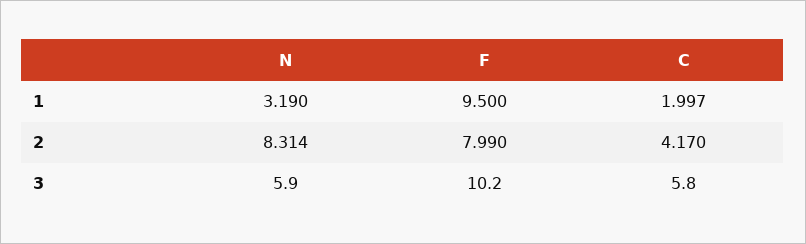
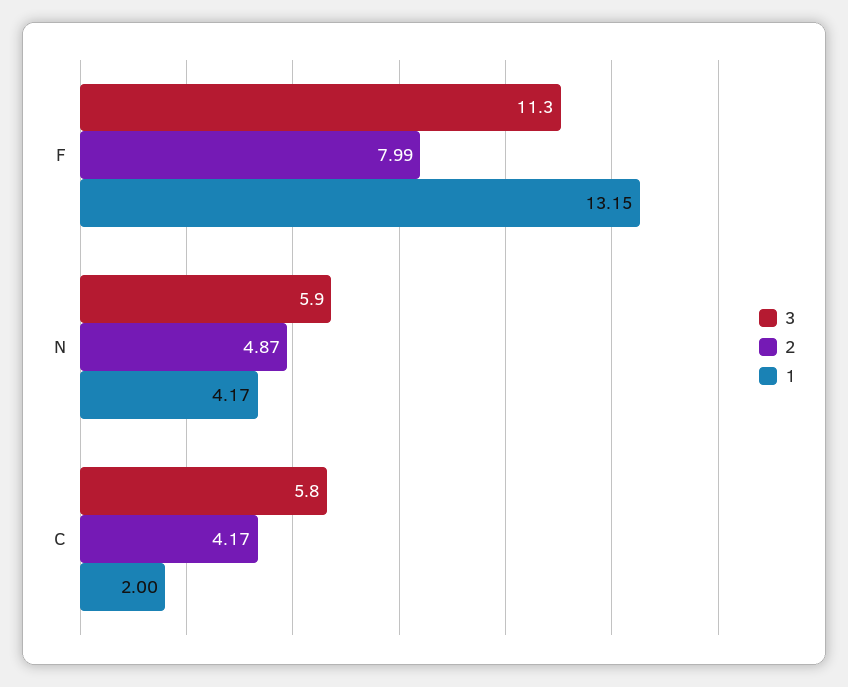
  {
    "1": {
-     "N": 3.19,
+     "N": 4.17,
-     "F": 9.5,
+     "F": 13.15,
      "C": 1.997
    },
    "2": {
-     "N": 8.314,
+     "N": 4.87,
      "F": 7.99,
      "C": 4.17
    },
    "3": {
      "N": 5.9,
-     "F": 10.2,
+     "F": 11.3,
      "C": 5.8
    }
  }

